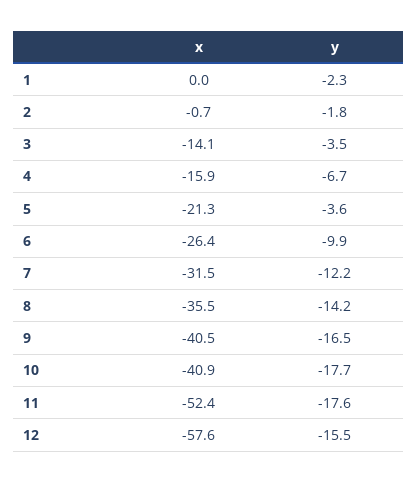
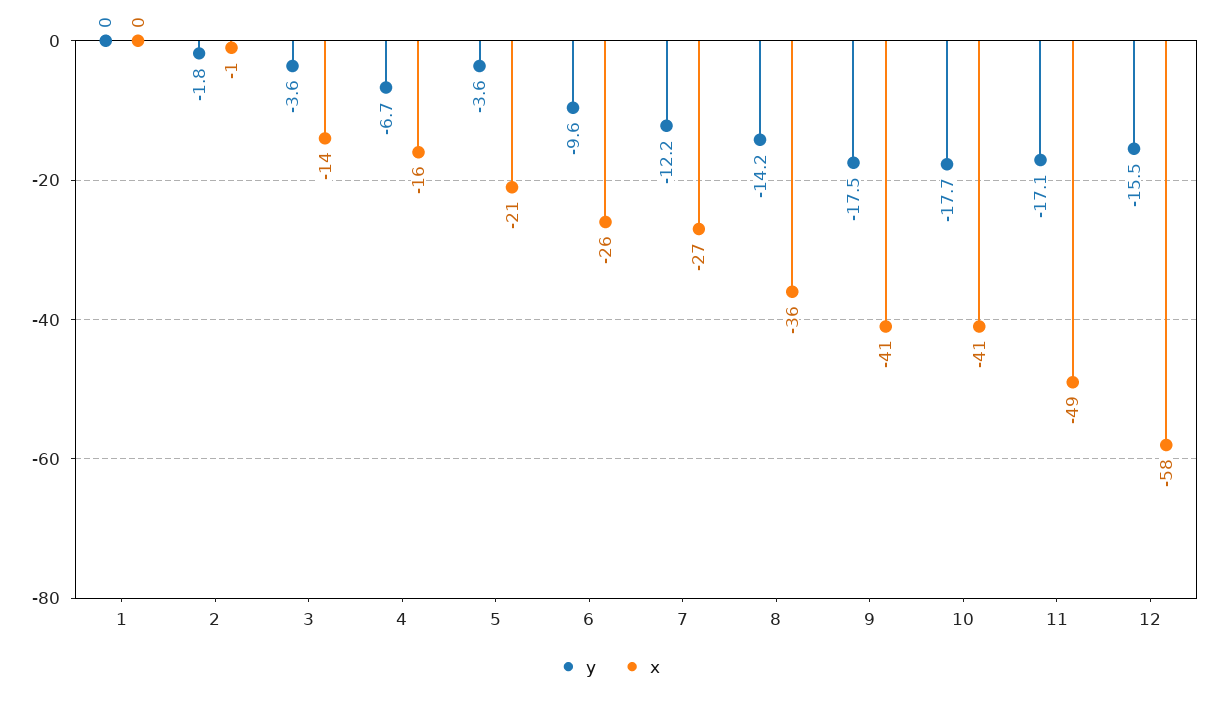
  {
    "x": {
      "1": 0,
      "2": -0.7,
      "3": -14.1,
      "4": -15.9,
      "5": -21.3,
      "6": -26.4,
-     "7": -31.5,
+     "7": -27,
      "8": -35.5,
      "9": -40.5,
      "10": -40.9,
-     "11": -52.4,
+     "11": -49,
      "12": -57.6
    },
    "y": {
-     "1": -2.3,
+     "1": 0,
      "2": -1.8,
-     "3": -3.5,
+     "3": -3.6,
      "4": -6.7,
      "5": -3.6,
-     "6": -9.9,
+     "6": -9.6,
      "7": -12.2,
      "8": -14.2,
-     "9": -16.5,
+     "9": -17.5,
      "10": -17.7,
-     "11": -17.6,
+     "11": -17.1,
      "12": -15.5
    }
  }

